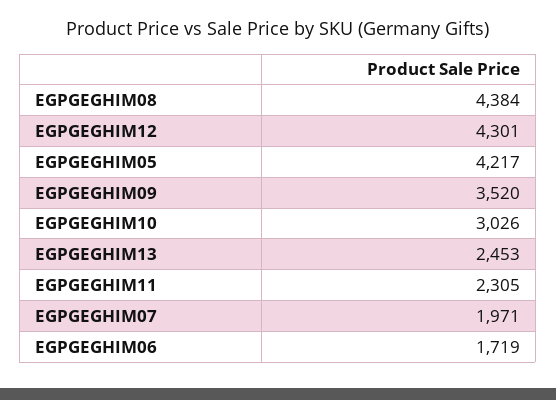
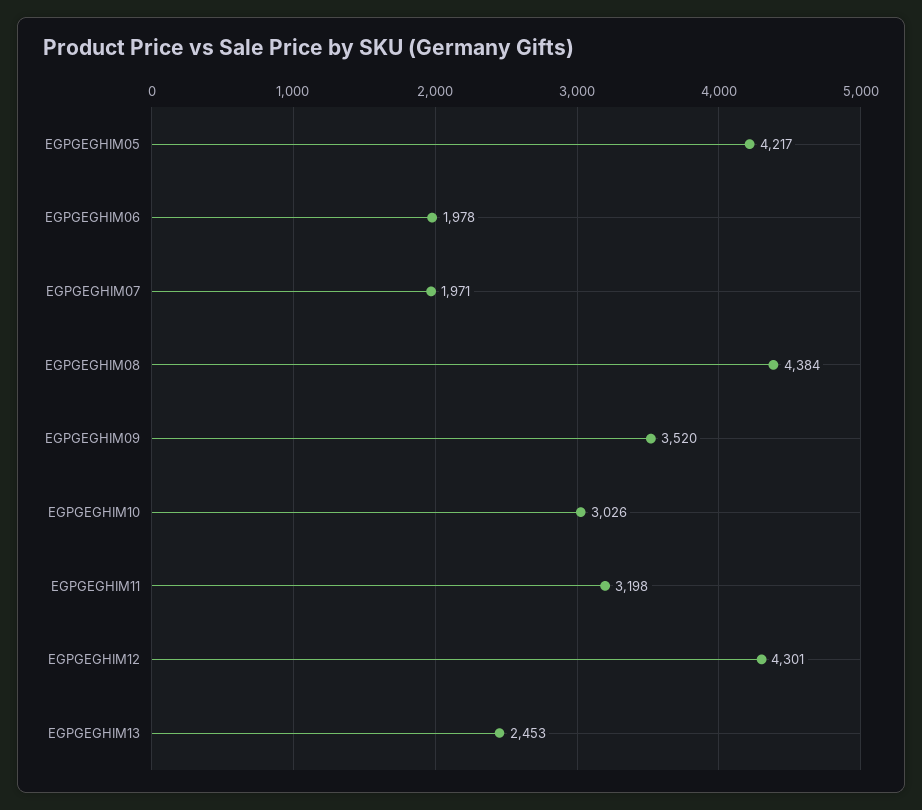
  {
    "EGPGEGHIM08": 4384,
    "EGPGEGHIM12": 4301,
    "EGPGEGHIM05": 4217,
    "EGPGEGHIM09": 3520,
    "EGPGEGHIM10": 3026,
    "EGPGEGHIM13": 2453,
-   "EGPGEGHIM11": 2305,
+   "EGPGEGHIM11": 3198,
    "EGPGEGHIM07": 1971,
-   "EGPGEGHIM06": 1719
+   "EGPGEGHIM06": 1978
  }

